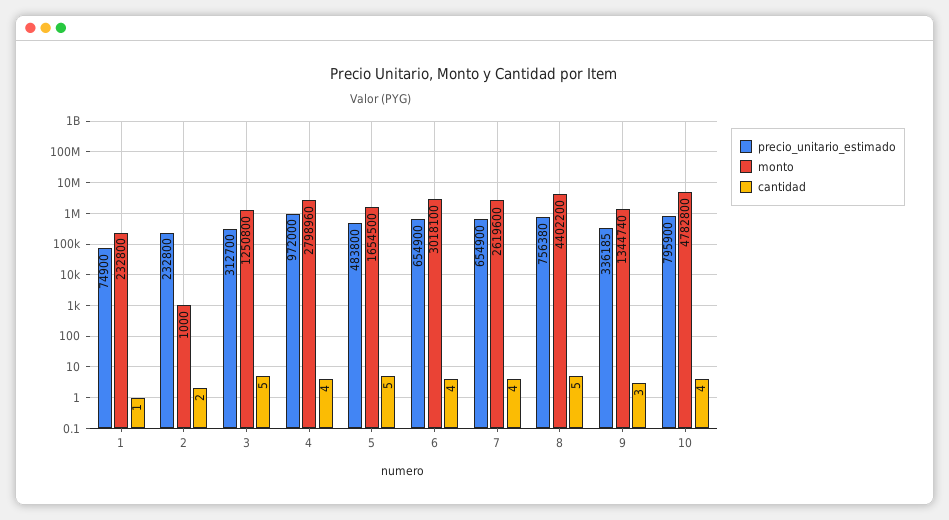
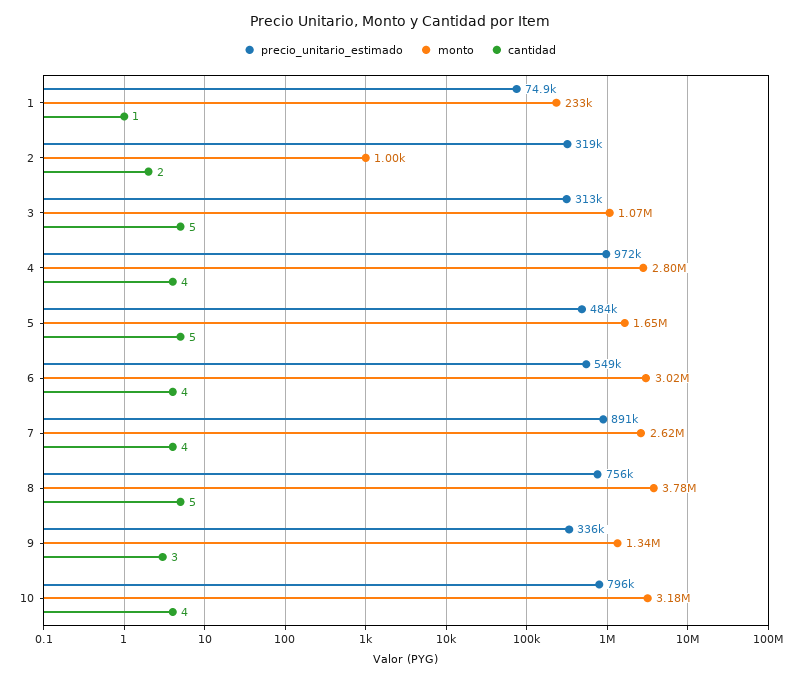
  {
    "precio_unitario_estimado": {
      "1": 74900,
-     "2": 232800,
+     "2": 319000,
      "3": 312700,
      "4": 972000,
      "5": 483800,
-     "6": 654900,
+     "6": 549000,
-     "7": 654900,
+     "7": 891000,
      "8": 756380,
      "9": 336185,
      "10": 795900
    },
    "monto": {
      "1": 232800,
      "2": 1000,
-     "3": 1250800,
+     "3": 1070000,
      "4": 2798960,
      "5": 1654500,
      "6": 3018100,
      "7": 2619600,
-     "8": 4402200,
+     "8": 3780000,
      "9": 1344740,
-     "10": 4782800
+     "10": 3180000
    },
    "cantidad": {
      "1": 1,
      "2": 2,
      "3": 5,
      "4": 4,
      "5": 5,
      "6": 4,
      "7": 4,
      "8": 5,
      "9": 3,
      "10": 4
    }
  }

